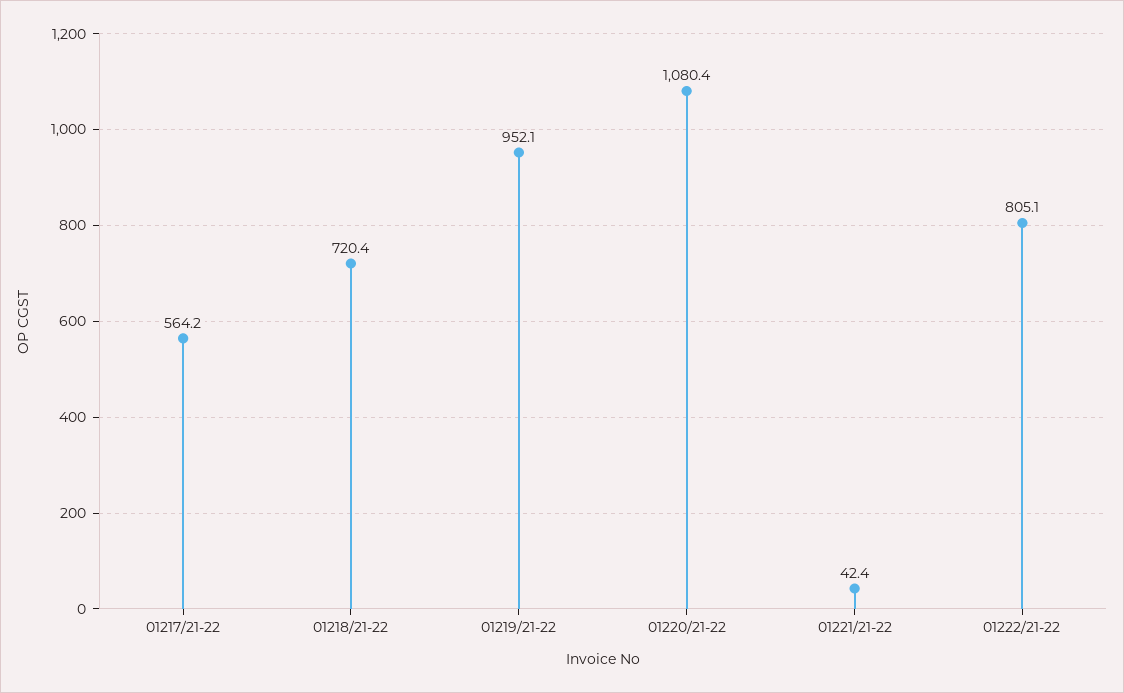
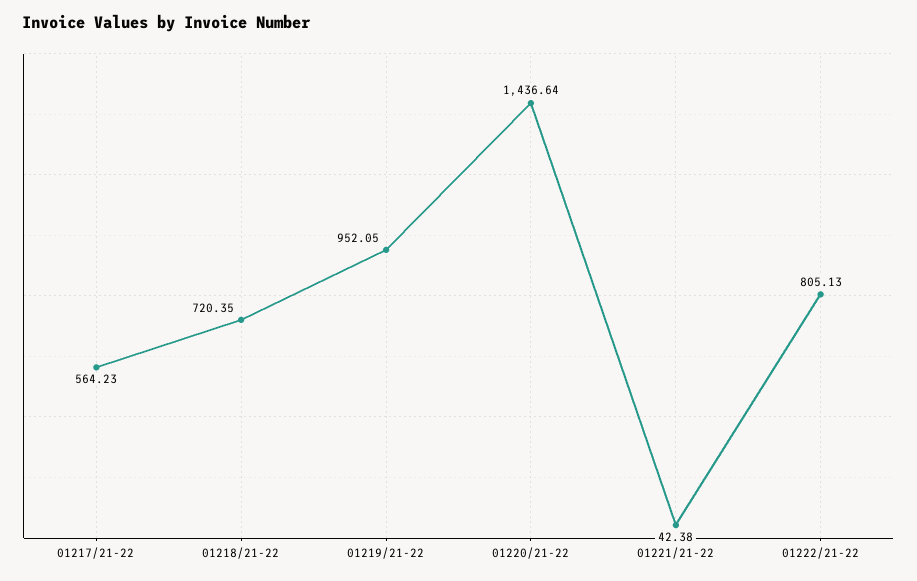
  {
    "01217/21-22": 564.23,
    "01218/21-22": 720.35,
    "01219/21-22": 952.05,
-   "01220/21-22": 1080.4,
+   "01220/21-22": 1436.64,
    "01221/21-22": 42.38,
    "01222/21-22": 805.13
  }

